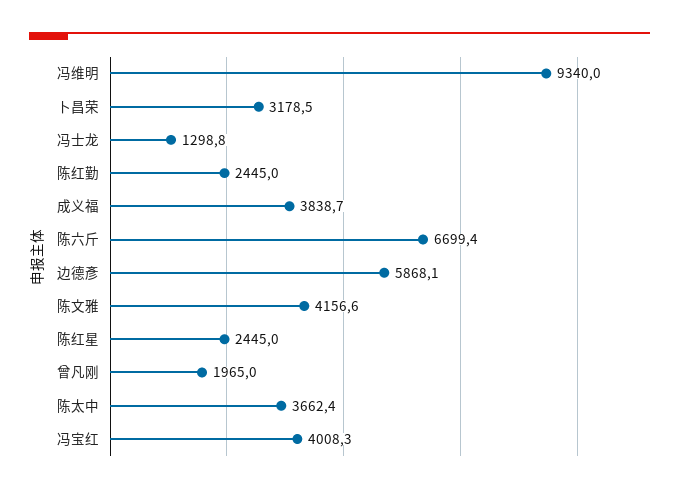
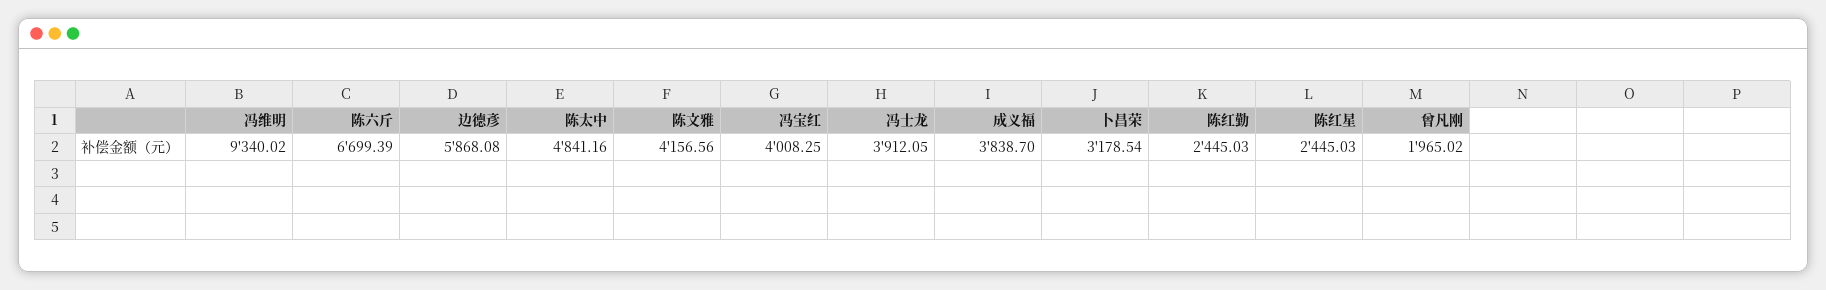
  {
    "冯维明": 9340.02,
    "卜昌荣": 3178.54,
-   "冯士龙": 1298.8,
+   "冯士龙": 3912.05,
    "陈红勤": 2445.03,
    "成义福": 3838.7,
    "陈六斤": 6699.39,
    "边德彥": 5868.08,
    "陈文雅": 4156.56,
    "陈红星": 2445.03,
    "曾凡刚": 1965.02,
-   "陈太中": 3662.4,
+   "陈太中": 4841.16,
    "冯宝红": 4008.25
  }

